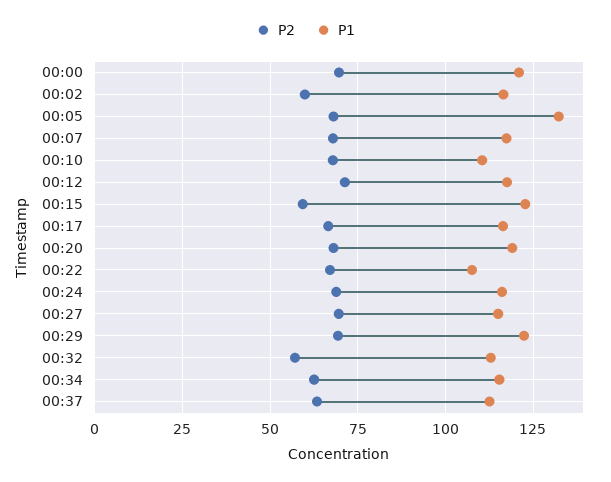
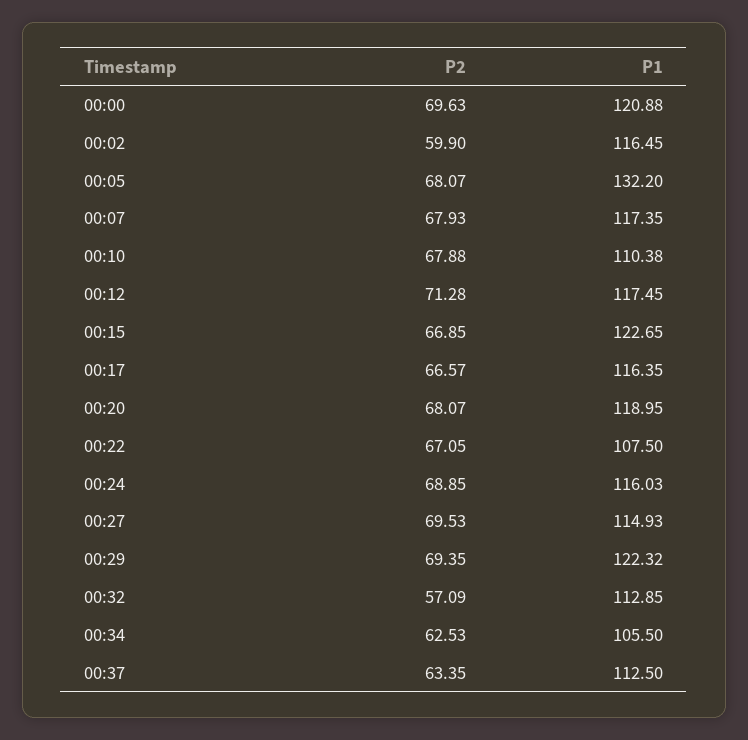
  {
    "P2": {
      "00:00": 69.63,
      "00:02": 59.9,
      "00:05": 68.07,
      "00:07": 67.93,
      "00:10": 67.88,
      "00:12": 71.28,
-     "00:15": 60,
+     "00:15": 66.85,
      "00:17": 66.57,
      "00:20": 68.07,
      "00:22": 67.05,
      "00:24": 68.85,
      "00:27": 69.53,
      "00:29": 69.35,
      "00:32": 57.09,
      "00:34": 62.53,
      "00:37": 63.35
    },
    "P1": {
      "00:00": 120.88,
      "00:02": 116.45,
      "00:05": 132.2,
      "00:07": 117.35,
      "00:10": 110.38,
      "00:12": 117.45,
      "00:15": 122.65,
      "00:17": 116.35,
      "00:20": 118.95,
      "00:22": 107.5,
      "00:24": 116.03,
      "00:27": 114.93,
      "00:29": 122.32,
      "00:32": 112.85,
-     "00:34": 115,
+     "00:34": 105.5,
      "00:37": 112.5
    }
  }

